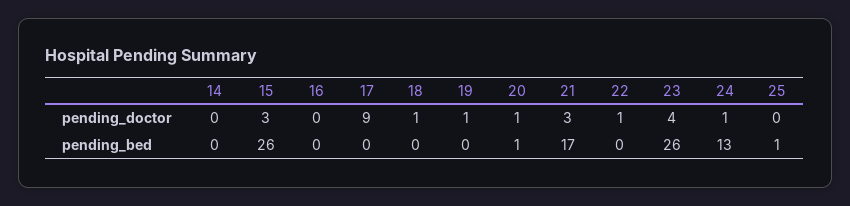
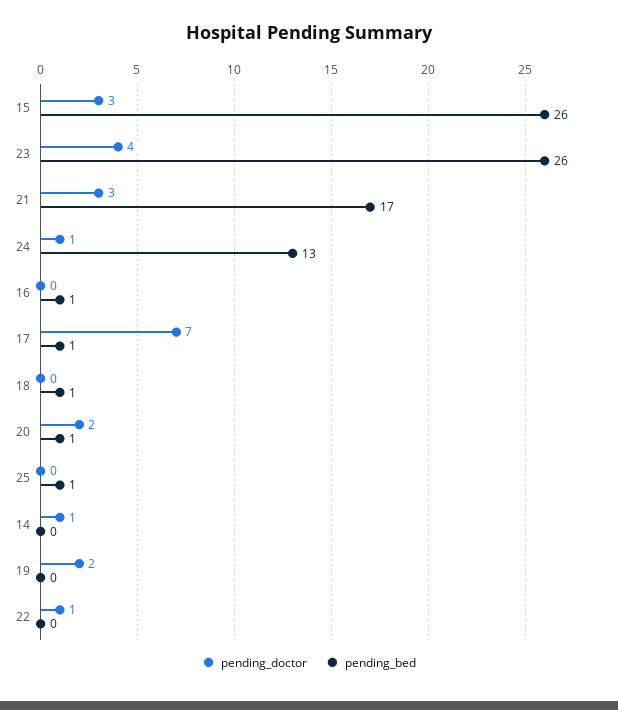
  {
    "pending_doctor": {
-     "14": 0,
+     "14": 1,
      "15": 3,
      "16": 0,
-     "17": 9,
+     "17": 7,
-     "18": 1,
+     "18": 0,
-     "19": 1,
+     "19": 2,
-     "20": 1,
+     "20": 2,
      "21": 3,
      "22": 1,
      "23": 4,
      "24": 1,
      "25": 0
    },
    "pending_bed": {
      "14": 0,
      "15": 26,
-     "16": 0,
+     "16": 1,
-     "17": 0,
+     "17": 1,
-     "18": 0,
+     "18": 1,
      "19": 0,
      "20": 1,
      "21": 17,
      "22": 0,
      "23": 26,
      "24": 13,
      "25": 1
    }
  }

